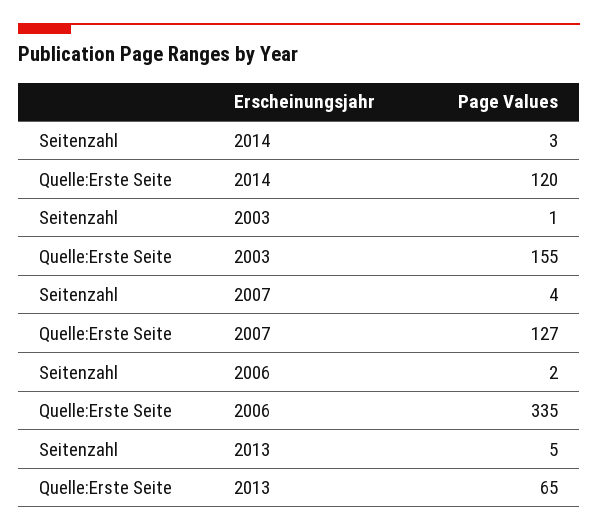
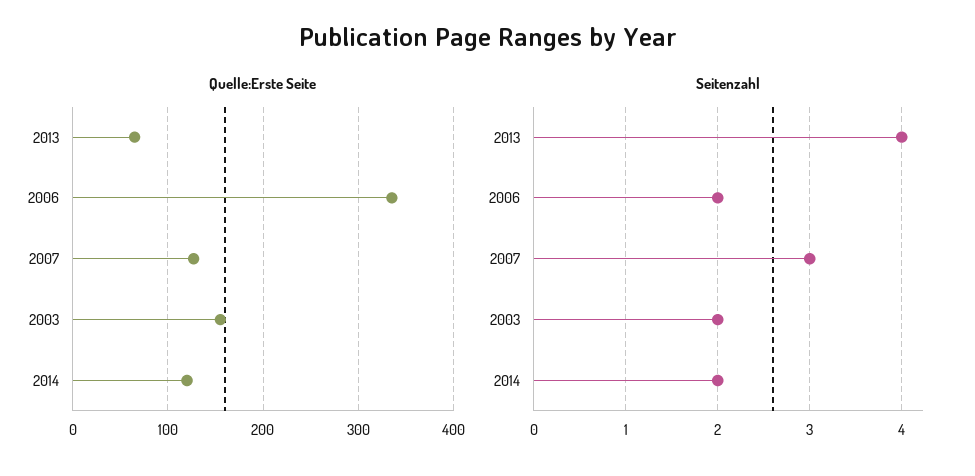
  {
    "Seitenzahl": {
-     "2014": 3,
+     "2014": 2,
-     "2003": 1,
+     "2003": 2,
-     "2007": 4,
+     "2007": 3,
      "2006": 2,
-     "2013": 5
+     "2013": 4
    },
    "Quelle:Erste Seite": {
      "2014": 120,
      "2003": 155,
      "2007": 127,
      "2006": 335,
      "2013": 65
    }
  }

